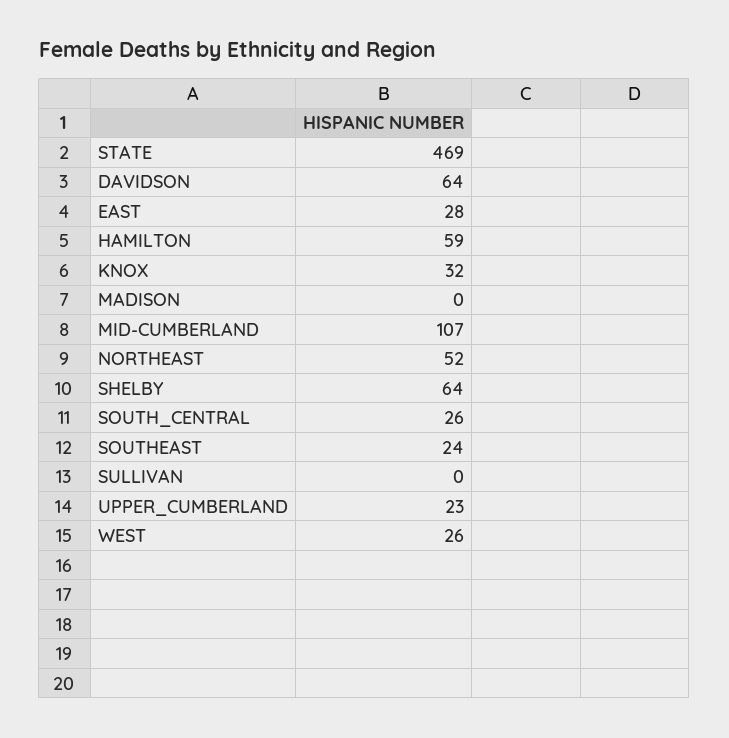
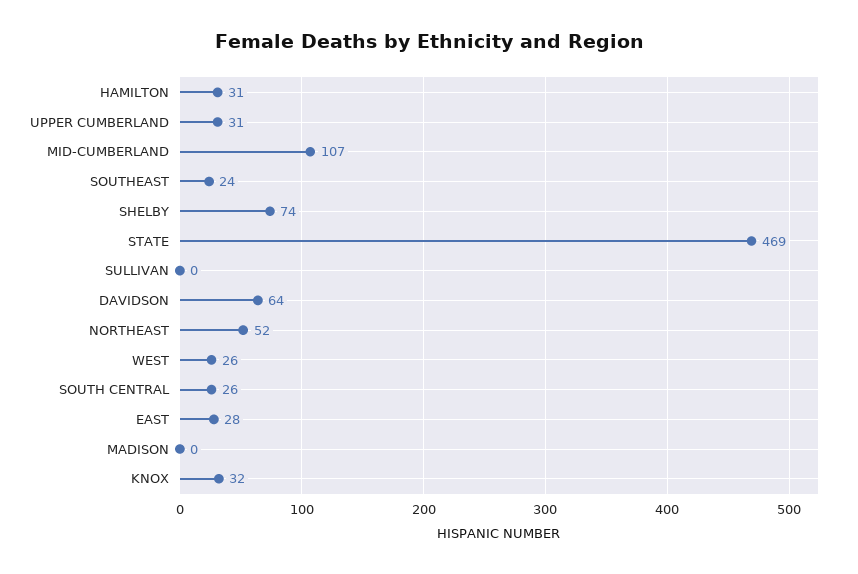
  {
    "STATE": 469,
    "DAVIDSON": 64,
    "EAST": 28,
-   "HAMILTON": 59,
+   "HAMILTON": 31,
    "KNOX": 32,
    "MADISON": 0,
    "MID-CUMBERLAND": 107,
    "NORTHEAST": 52,
-   "SHELBY": 64,
+   "SHELBY": 74,
    "SOUTH_CENTRAL": 26,
    "SOUTHEAST": 24,
    "SULLIVAN": 0,
-   "UPPER_CUMBERLAND": 23,
+   "UPPER_CUMBERLAND": 31,
    "WEST": 26
  }

